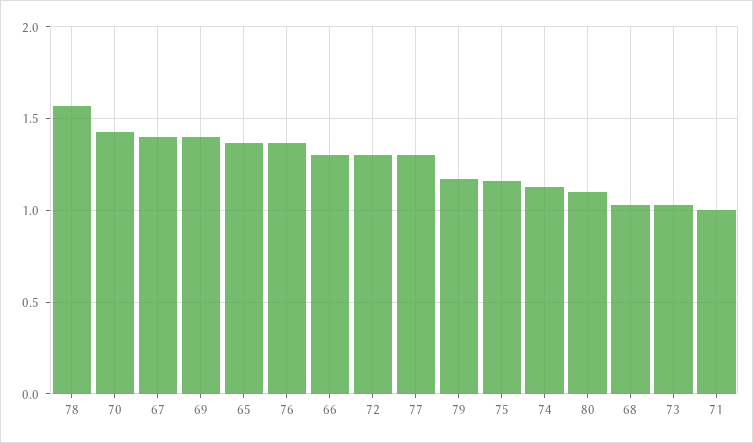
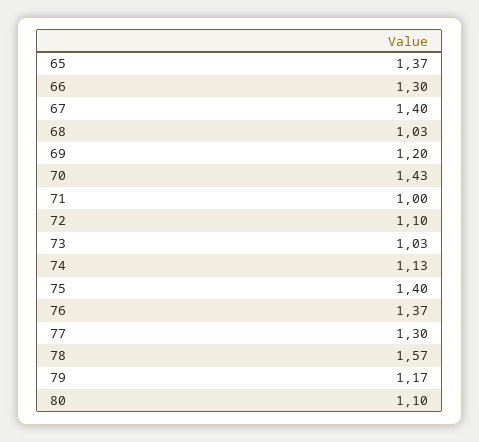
  {
    "78": 1.57,
    "70": 1.43,
    "67": 1.4,
-   "69": 1.4,
+   "69": 1.2,
    "65": 1.37,
    "76": 1.37,
    "66": 1.3,
-   "72": 1.3,
+   "72": 1.1,
    "77": 1.3,
    "79": 1.17,
-   "75": 1.15,
+   "75": 1.4,
    "74": 1.13,
    "80": 1.1,
    "68": 1.03,
    "73": 1.03,
    "71": 1
  }

